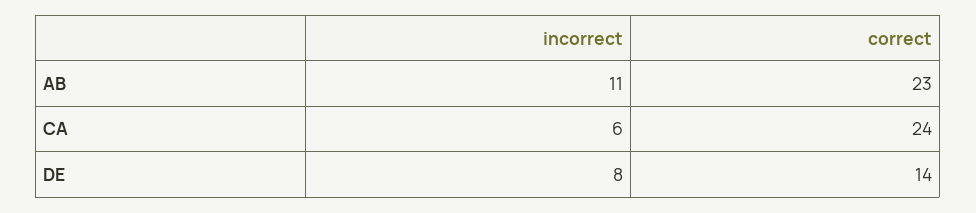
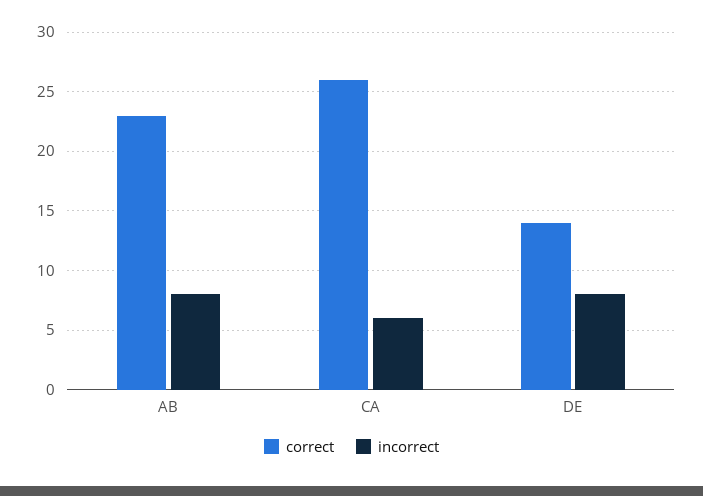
  {
    "incorrect": {
-     "AB": 11,
+     "AB": 8,
      "CA": 6,
      "DE": 8
    },
    "correct": {
      "AB": 23,
-     "CA": 24,
+     "CA": 26,
      "DE": 14
    }
  }

